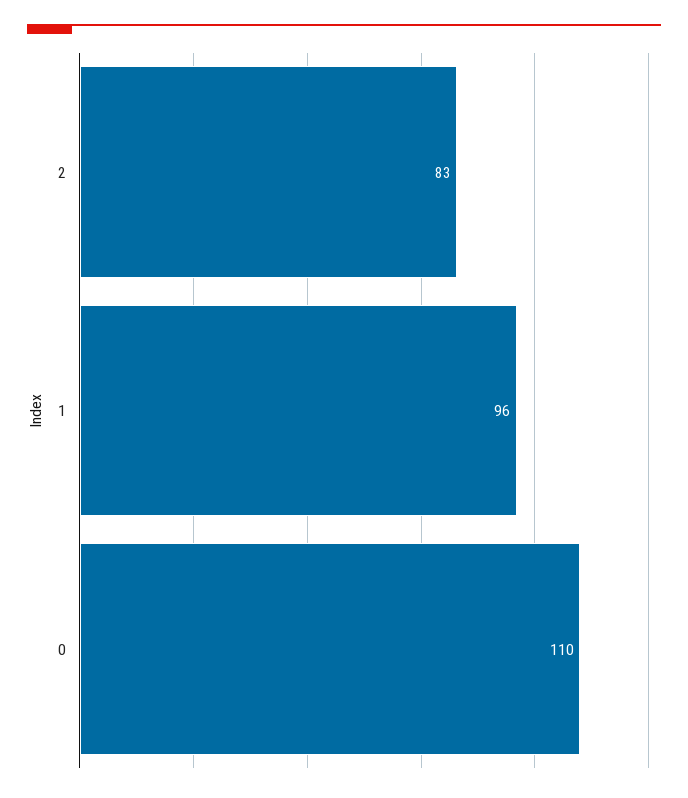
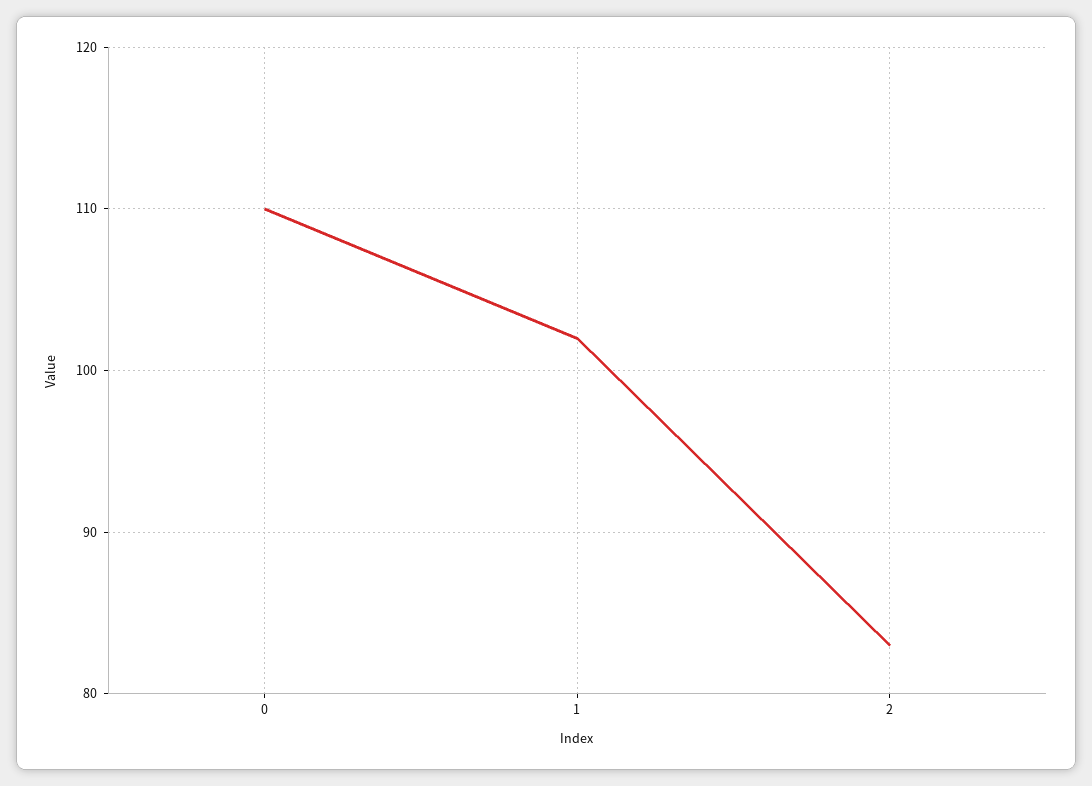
  {
    "2": 83,
-   "1": 96,
+   "1": 102,
    "0": 110
  }

